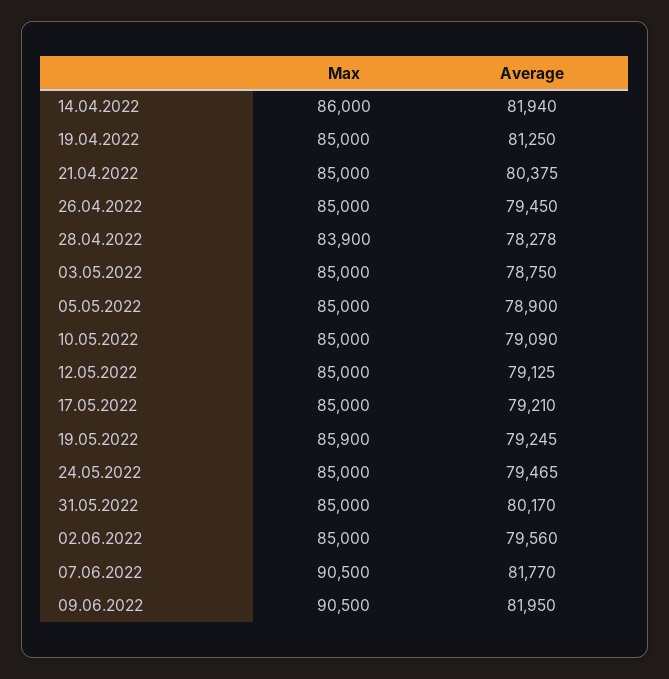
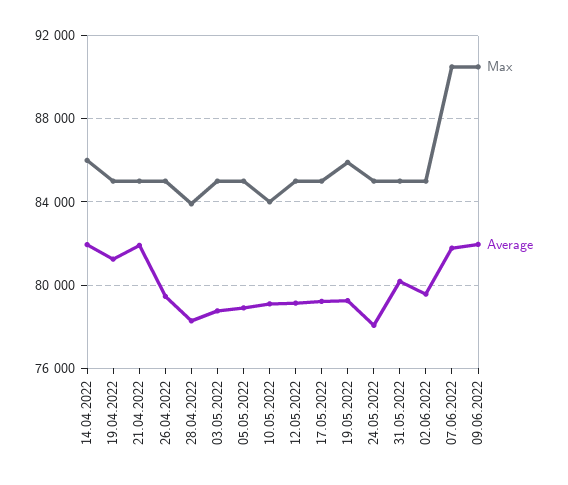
  {
    "Max": {
      "14.04.2022": 86000,
      "19.04.2022": 85000,
      "21.04.2022": 85000,
      "26.04.2022": 85000,
      "28.04.2022": 83900,
      "03.05.2022": 85000,
      "05.05.2022": 85000,
-     "10.05.2022": 85000,
+     "10.05.2022": 84000,
      "12.05.2022": 85000,
      "17.05.2022": 85000,
      "19.05.2022": 85900,
      "24.05.2022": 85000,
      "31.05.2022": 85000,
      "02.06.2022": 85000,
      "07.06.2022": 90500,
      "09.06.2022": 90500
    },
    "Average": {
      "14.04.2022": 81940,
      "19.04.2022": 81250,
-     "21.04.2022": 80375,
+     "21.04.2022": 82000,
      "26.04.2022": 79450,
      "28.04.2022": 78278,
      "03.05.2022": 78750,
      "05.05.2022": 78900,
      "10.05.2022": 79090,
      "12.05.2022": 79125,
      "17.05.2022": 79210,
      "19.05.2022": 79245,
-     "24.05.2022": 79465,
+     "24.05.2022": 78000,
      "31.05.2022": 80170,
      "02.06.2022": 79560,
      "07.06.2022": 81770,
      "09.06.2022": 81950
    }
  }

